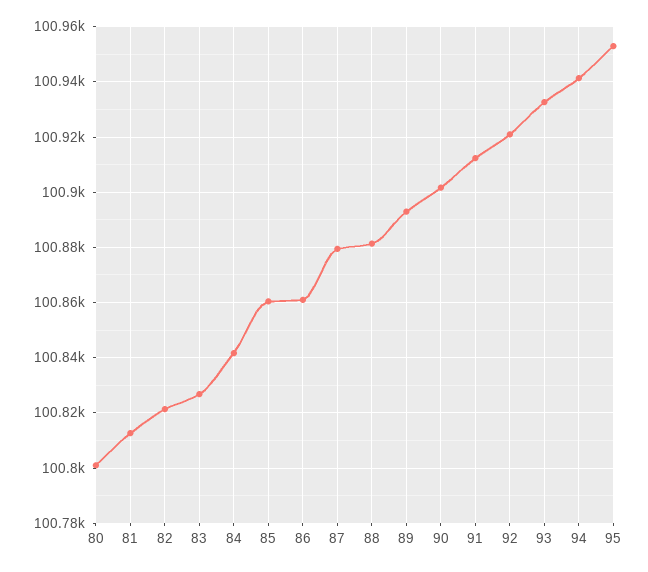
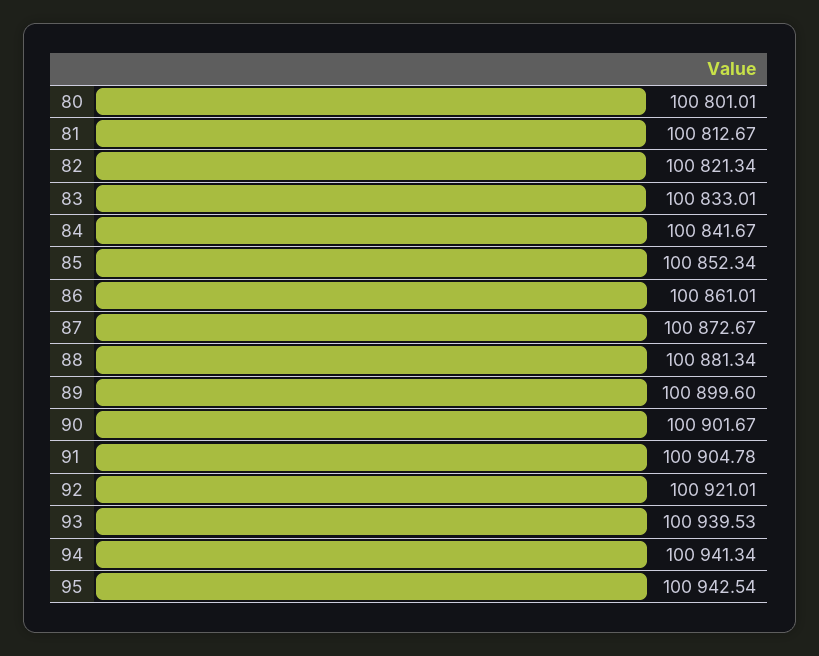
  {
    "80": 100801.01,
    "81": 100812.67,
    "82": 100821.34,
-   "83": 100827.5,
+   "83": 100833.01,
    "84": 100841.67,
-   "85": 100860,
+   "85": 100852.34,
    "86": 100861.01,
-   "87": 100880,
+   "87": 100872.67,
    "88": 100881.34,
-   "89": 100892.5,
+   "89": 100899.6,
    "90": 100901.67,
-   "91": 100912.5,
+   "91": 100904.78,
    "92": 100921.01,
-   "93": 100932.5,
+   "93": 100939.53,
    "94": 100941.34,
-   "95": 100952.5
+   "95": 100942.54
  }

